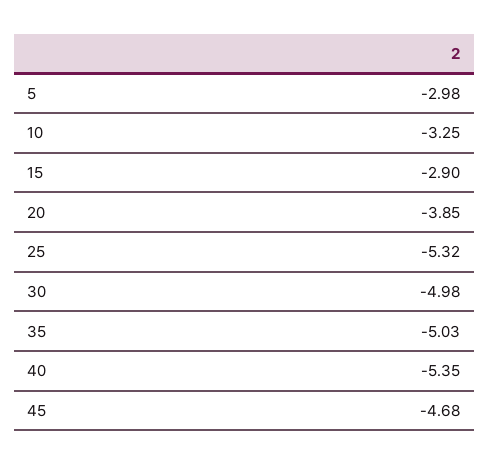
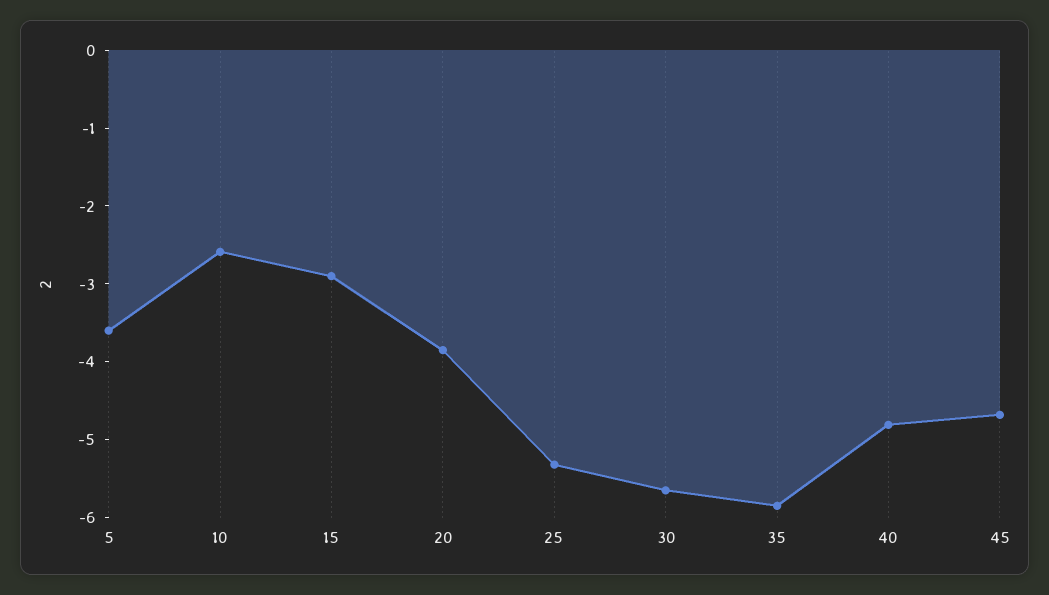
  {
-   "5": -2.98,
+   "5": -3.6,
-   "10": -3.25,
+   "10": -2.6,
    "15": -2.9,
    "20": -3.85,
    "25": -5.32,
-   "30": -4.98,
+   "30": -5.6,
-   "35": -5.03,
+   "35": -5.8,
-   "40": -5.35,
+   "40": -4.8,
    "45": -4.68
  }

